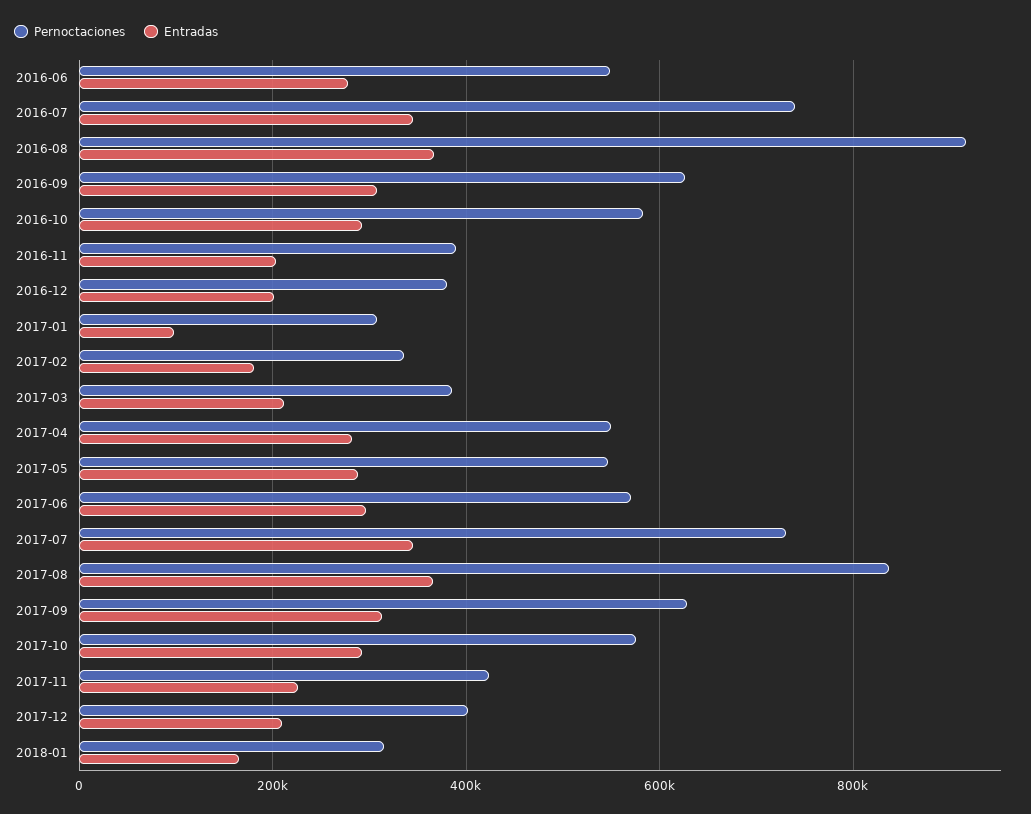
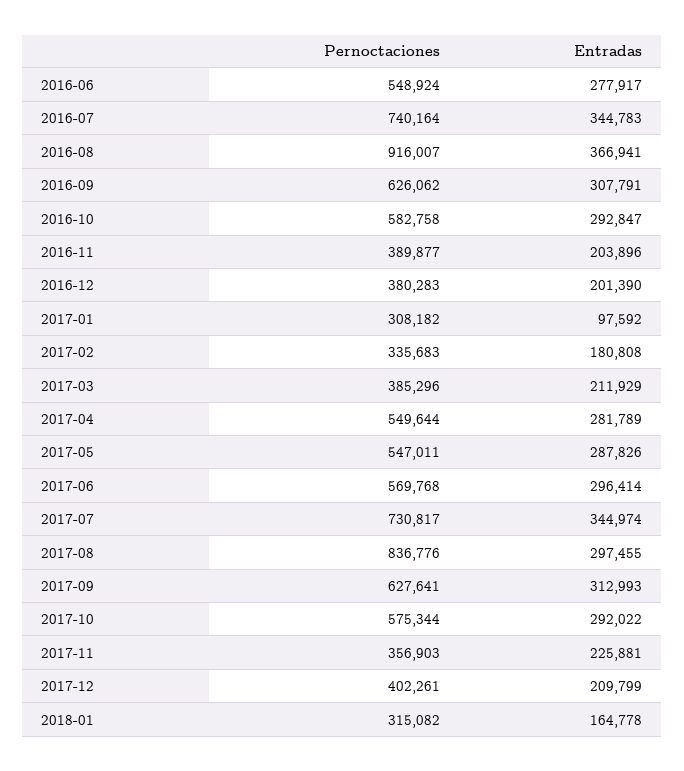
  {
    "Pernoctaciones": {
      "2016-06": 548924,
      "2016-07": 740164,
      "2016-08": 916007,
      "2016-09": 626062,
      "2016-10": 582758,
      "2016-11": 389877,
      "2016-12": 380283,
      "2017-01": 308182,
      "2017-02": 335683,
      "2017-03": 385296,
      "2017-04": 549644,
      "2017-05": 547011,
      "2017-06": 569768,
      "2017-07": 730817,
      "2017-08": 836776,
      "2017-09": 627641,
      "2017-10": 575344,
-     "2017-11": 420000,
+     "2017-11": 356903,
      "2017-12": 402261,
      "2018-01": 315082
    },
    "Entradas": {
      "2016-06": 277917,
      "2016-07": 344783,
      "2016-08": 366941,
      "2016-09": 307791,
      "2016-10": 292847,
      "2016-11": 203896,
      "2016-12": 201390,
      "2017-01": 97592,
      "2017-02": 180808,
      "2017-03": 211929,
      "2017-04": 281789,
      "2017-05": 287826,
      "2017-06": 296414,
      "2017-07": 344974,
-     "2017-08": 360000,
+     "2017-08": 297455,
      "2017-09": 312993,
      "2017-10": 292022,
      "2017-11": 225881,
      "2017-12": 209799,
      "2018-01": 164778
    }
  }

